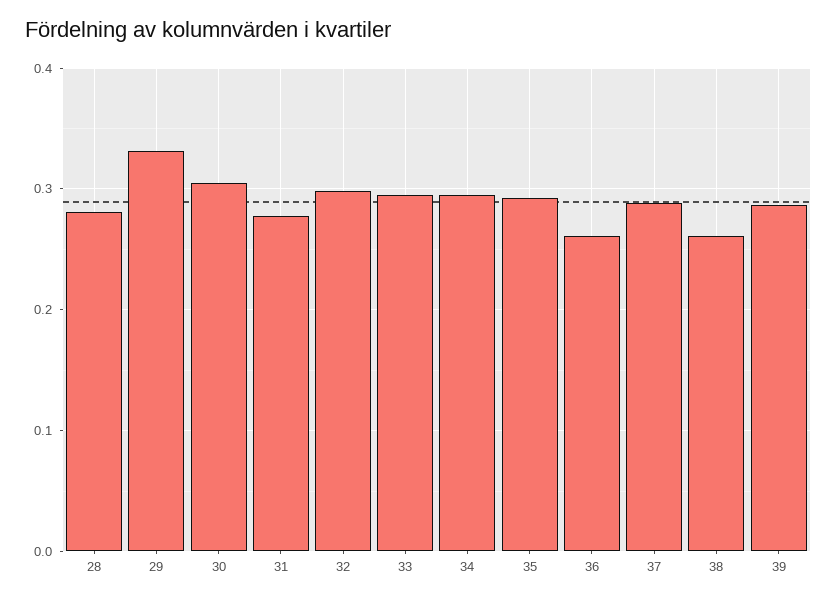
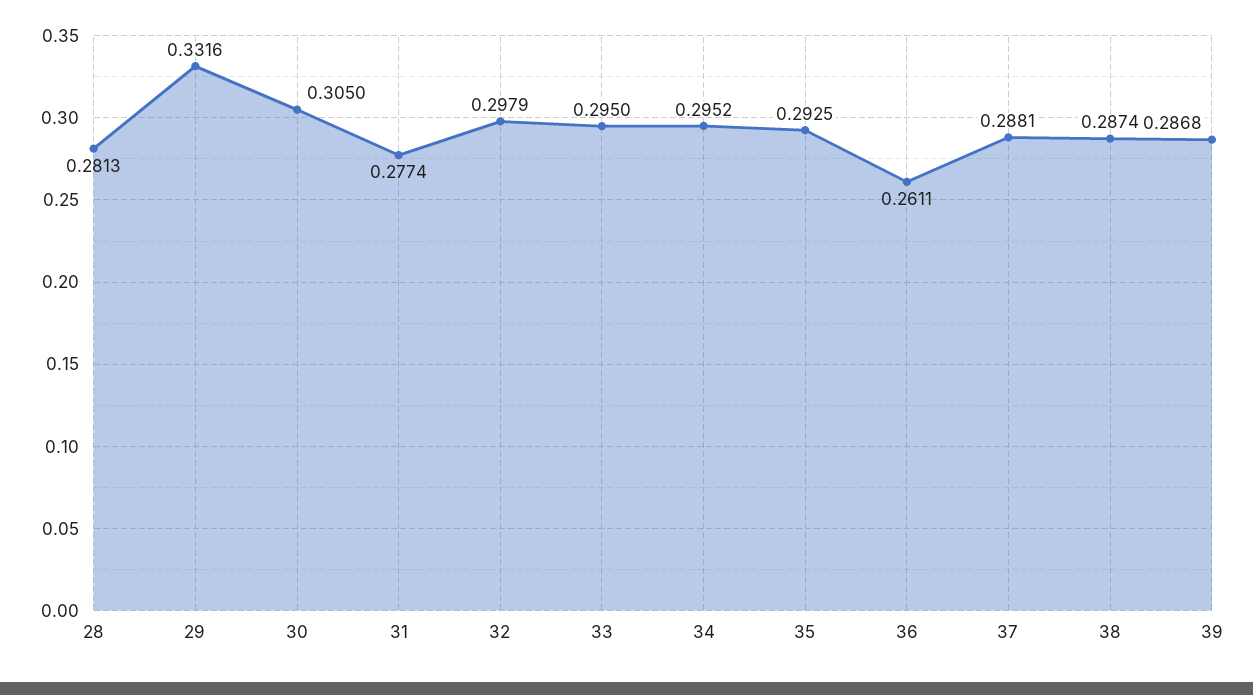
  {
    "28": 0.2813,
    "29": 0.3316,
    "30": 0.305,
    "31": 0.2774,
    "32": 0.2979,
    "33": 0.295,
    "34": 0.2952,
    "35": 0.2925,
    "36": 0.2611,
    "37": 0.2881,
-   "38": 0.26,
+   "38": 0.2874,
    "39": 0.2868
  }

